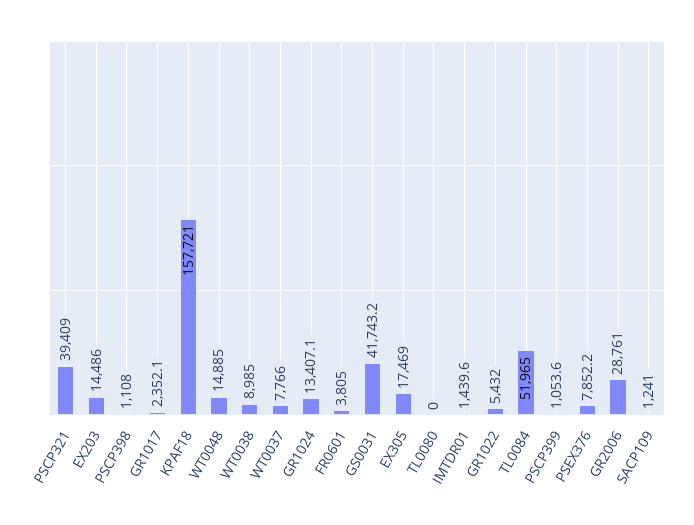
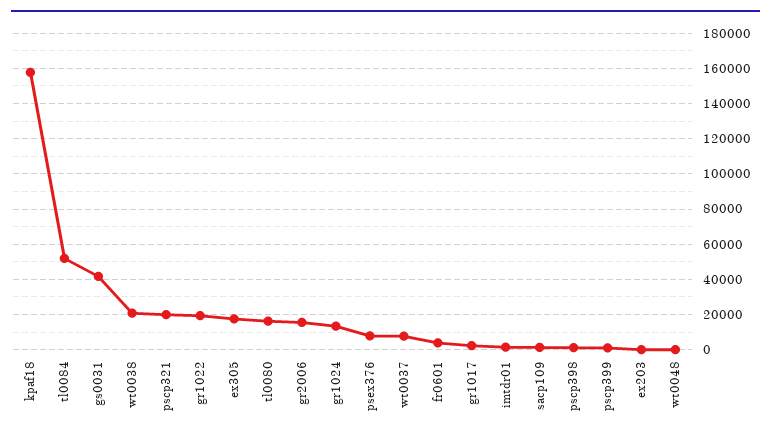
  {
-   "PSCP321": 39409,
+   "PSCP321": 20000,
-   "EX203": 14486,
+   "EX203": 0,
    "PSCP398": 1108,
    "GR1017": 2352.1,
    "KPAF18": 157721,
-   "WT0048": 14885,
+   "WT0048": 0,
-   "WT0038": 8985,
+   "WT0038": 20000,
    "WT0037": 7766,
    "GR1024": 13407.1,
    "FR0601": 3805,
    "GS0031": 41743.2,
    "EX305": 17469,
-   "TL0080": 0,
+   "TL0080": 15000,
    "IMTDR01": 1439.6,
-   "GR1022": 5432,
+   "GR1022": 20000,
    "TL0084": 51965,
    "PSCP399": 1053.6,
    "PSEX376": 7852.2,
-   "GR2006": 28761,
+   "GR2006": 15000,
    "SACP109": 1241
  }

